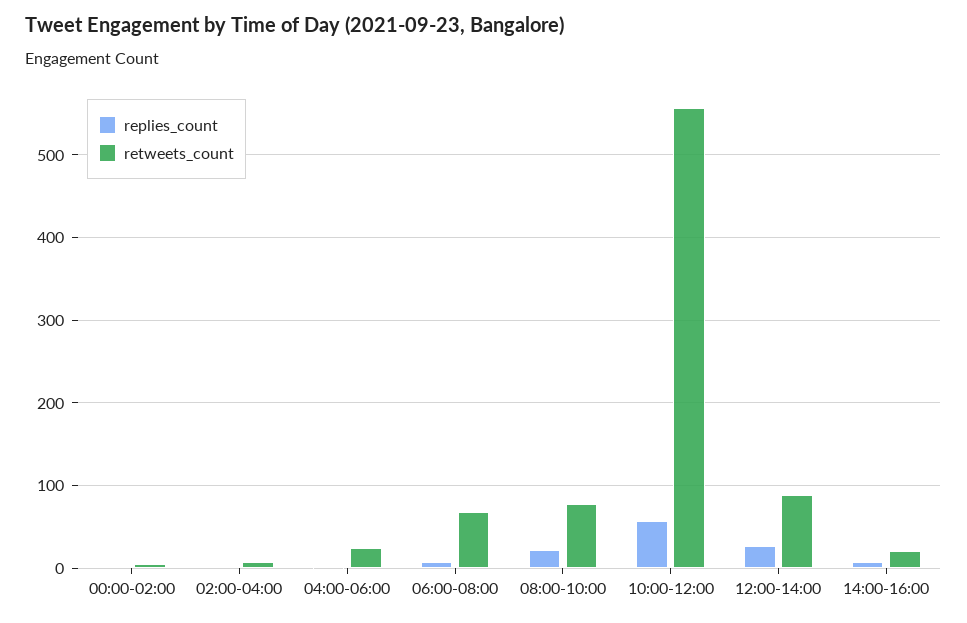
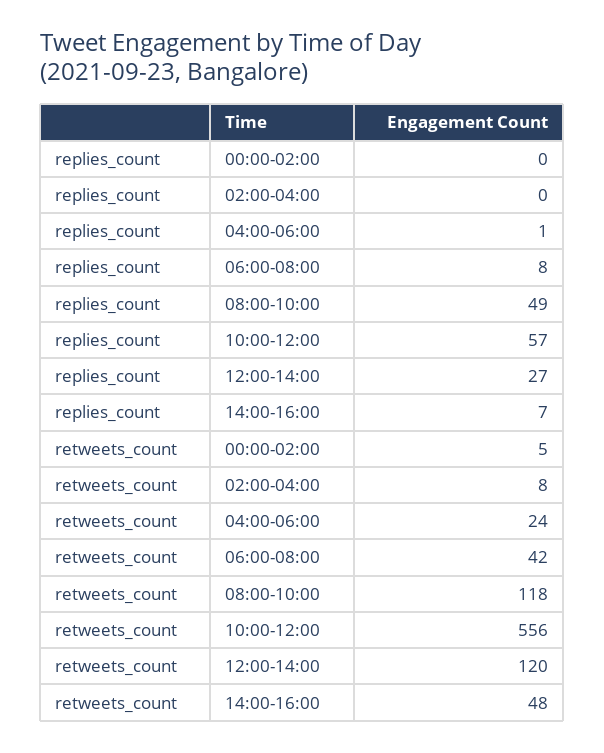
  {
    "replies_count": {
      "00:00-02:00": 0,
      "02:00-04:00": 0,
      "04:00-06:00": 1,
      "06:00-08:00": 8,
-     "08:00-10:00": 20,
+     "08:00-10:00": 49,
      "10:00-12:00": 57,
      "12:00-14:00": 27,
      "14:00-16:00": 7
    },
    "retweets_count": {
      "00:00-02:00": 5,
      "02:00-04:00": 8,
      "04:00-06:00": 24,
-     "06:00-08:00": 70,
+     "06:00-08:00": 42,
-     "08:00-10:00": 80,
+     "08:00-10:00": 118,
      "10:00-12:00": 556,
-     "12:00-14:00": 90,
+     "12:00-14:00": 120,
-     "14:00-16:00": 20
+     "14:00-16:00": 48
    }
  }

